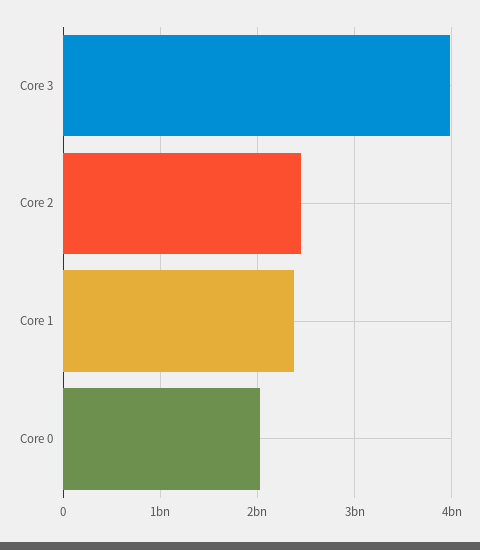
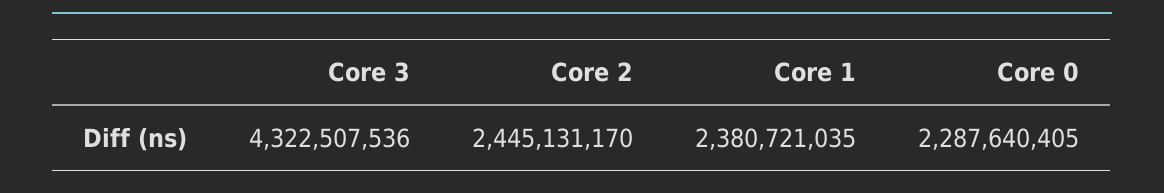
  {
-   "Core 3": 4000000000,
+   "Core 3": 4322507536,
    "Core 2": 2445131170,
    "Core 1": 2380721035,
-   "Core 0": 2000000000
+   "Core 0": 2287640405
  }

